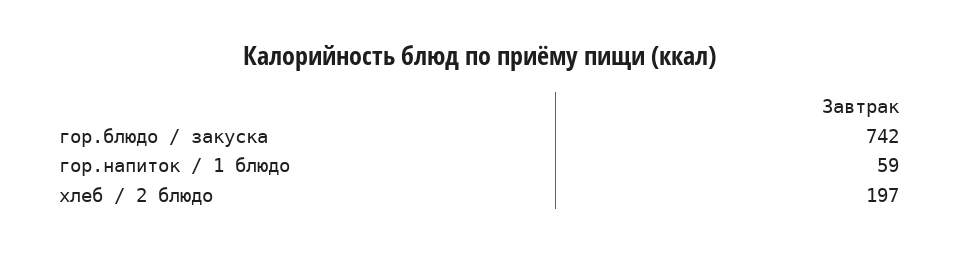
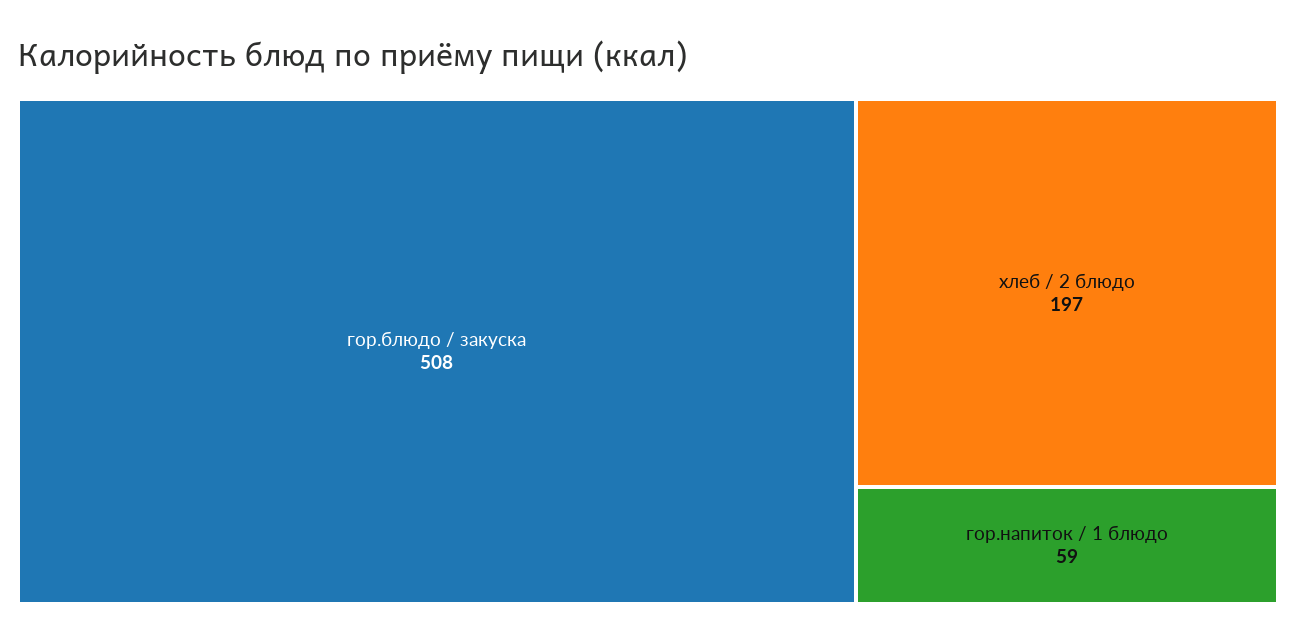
  {
-   "гор.блюдо / закуска": 742,
+   "гор.блюдо / закуска": 508,
    "гор.напиток / 1 блюдо": 59,
    "хлеб / 2 блюдо": 197
  }

